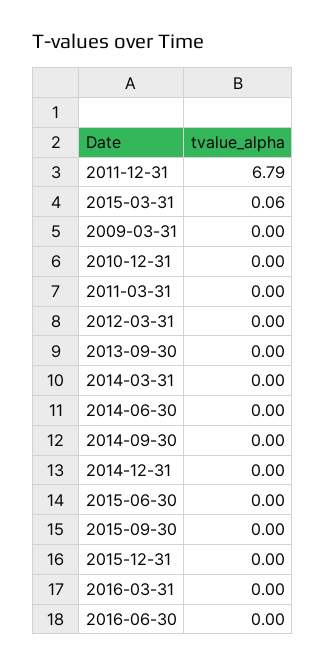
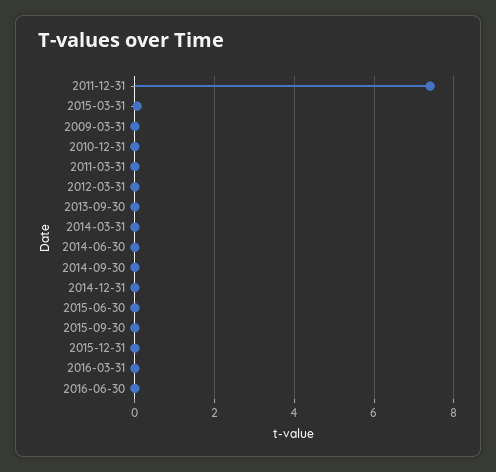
  {
-   "2011-12-31": 6.79,
+   "2011-12-31": 7.4,
    "2015-03-31": 0.06,
    "2009-03-31": 0,
    "2010-12-31": 0,
    "2011-03-31": 0,
    "2012-03-31": 0,
    "2013-09-30": 0,
    "2014-03-31": 0,
    "2014-06-30": 0,
    "2014-09-30": 0,
    "2014-12-31": 0,
    "2015-06-30": 0,
    "2015-09-30": 0,
    "2015-12-31": 0,
    "2016-03-31": 0,
    "2016-06-30": 0
  }

